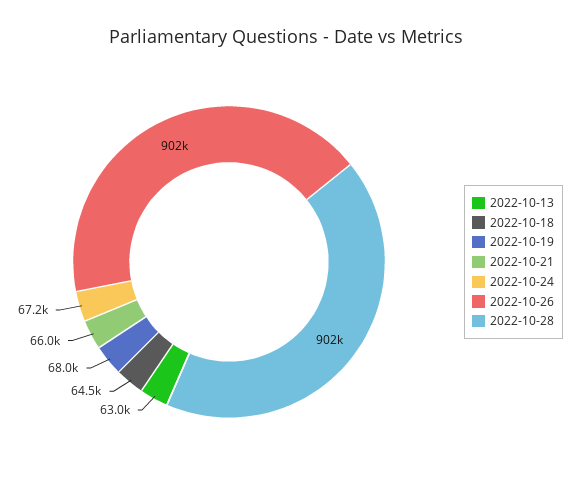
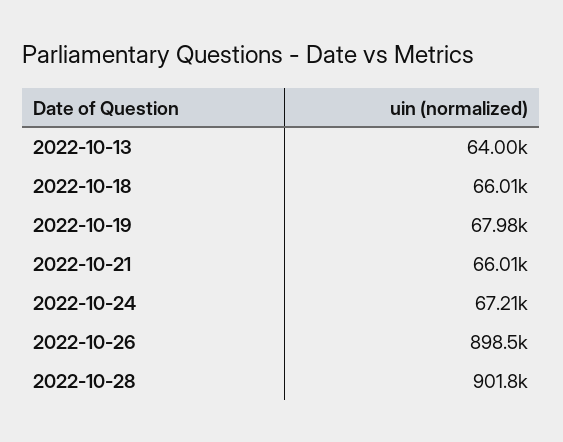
  {
-   "2022-10-13": 63000,
+   "2022-10-13": 64000,
-   "2022-10-18": 64500,
+   "2022-10-18": 66010,
    "2022-10-19": 67980,
    "2022-10-21": 66010,
    "2022-10-24": 67210,
-   "2022-10-26": 902000,
+   "2022-10-26": 898500,
    "2022-10-28": 901800
  }

